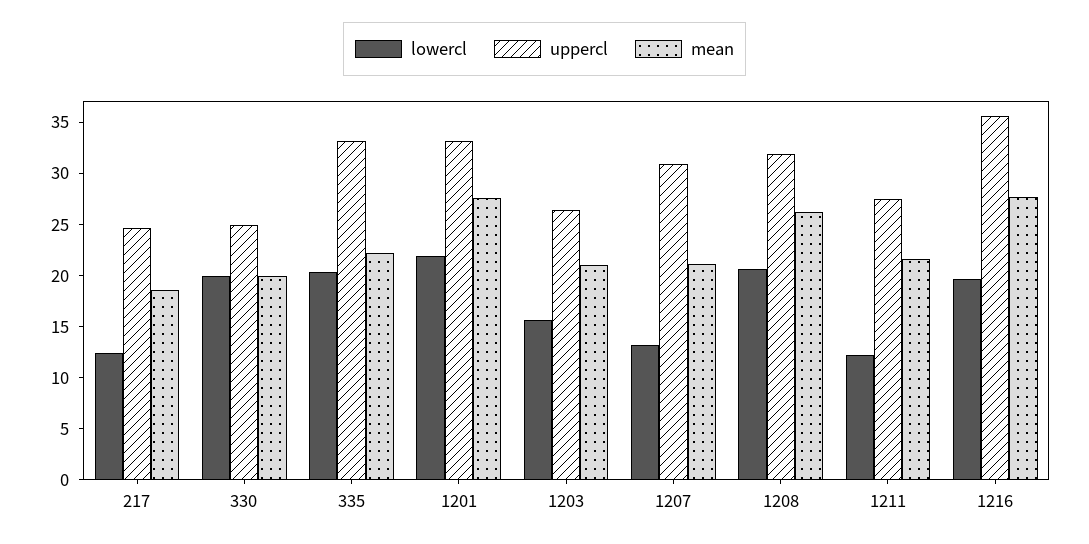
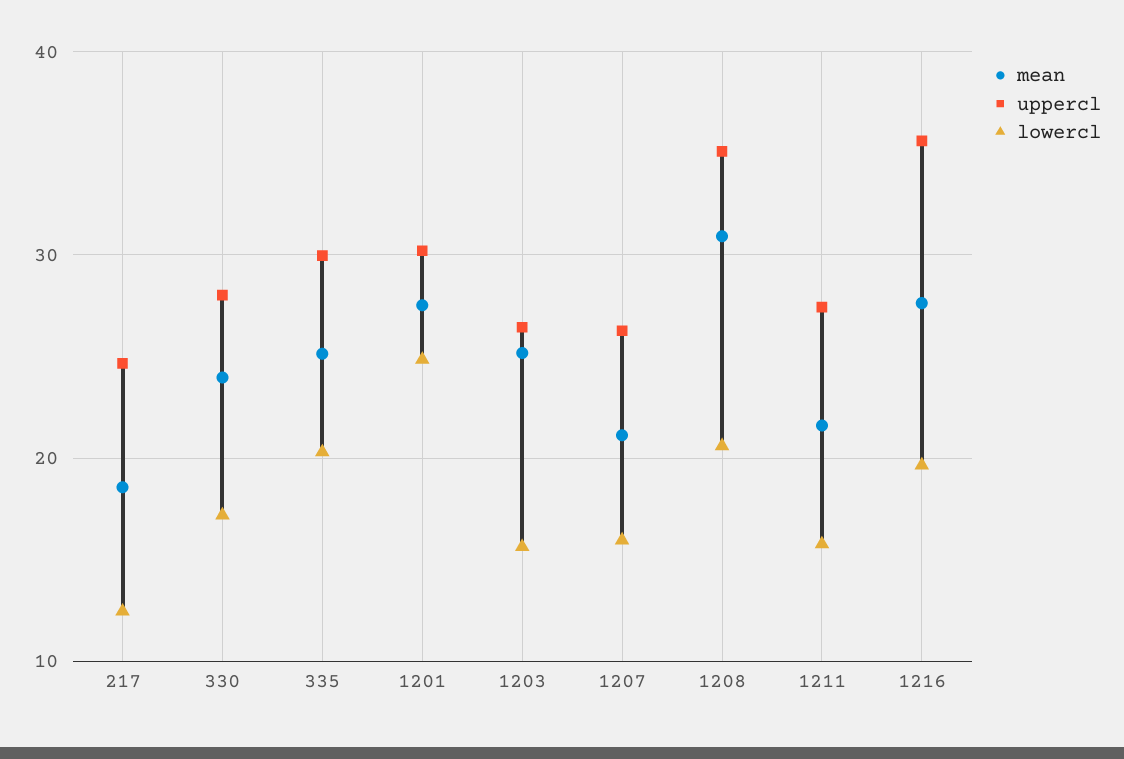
  {
    "lowercl": {
      "217": 12,
-     "330": 20,
+     "330": 17,
      "335": 20,
-     "1201": 22,
+     "1201": 25,
      "1203": 16,
-     "1207": 13,
+     "1207": 16,
      "1208": 21,
-     "1211": 12,
+     "1211": 16,
      "1216": 20
    },
    "uppercl": {
      "217": 25,
-     "330": 25,
+     "330": 28,
-     "335": 33,
+     "335": 30,
-     "1201": 33,
+     "1201": 30,
      "1203": 26,
-     "1207": 31,
+     "1207": 26,
-     "1208": 32,
+     "1208": 35,
      "1211": 27,
      "1216": 36
    },
    "mean": {
      "217": 19,
-     "330": 20,
+     "330": 24,
-     "335": 22,
+     "335": 25,
      "1201": 28,
-     "1203": 21,
+     "1203": 25,
      "1207": 21,
-     "1208": 26,
+     "1208": 31,
      "1211": 22,
      "1216": 28
    }
  }

